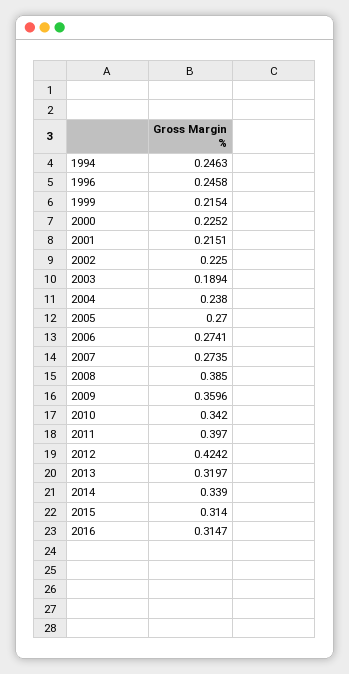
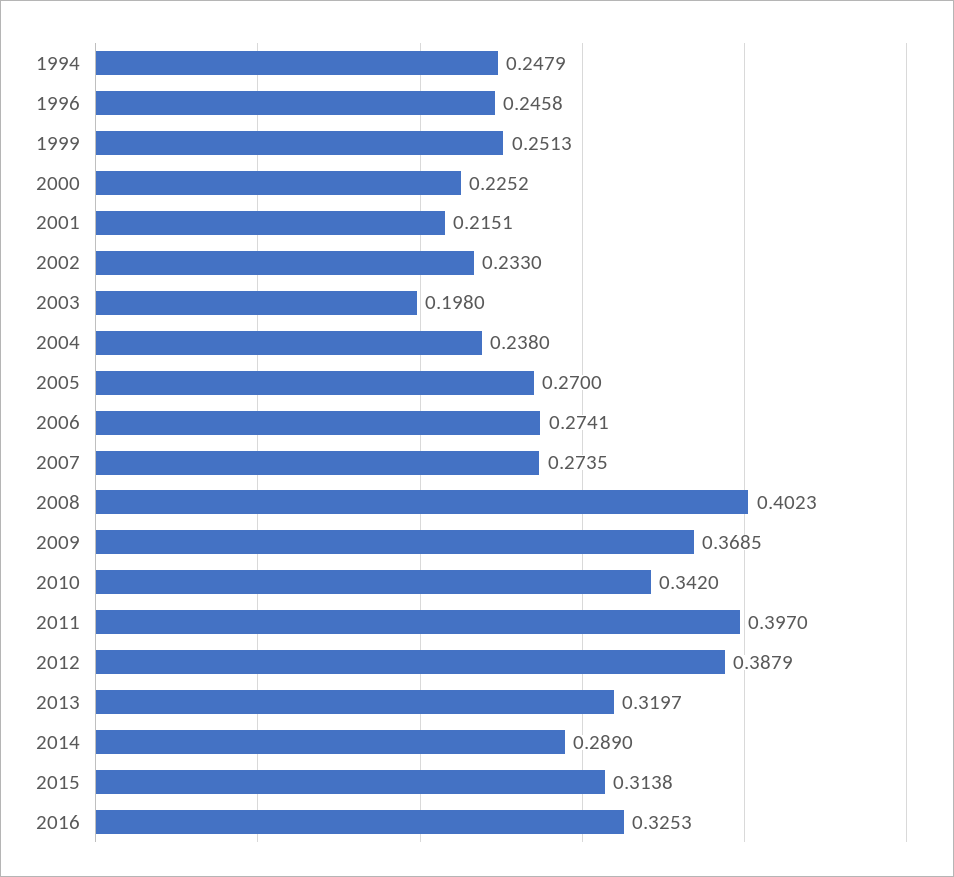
  {
-   "1994": 0.2463,
+   "1994": 0.2479,
    "1996": 0.2458,
-   "1999": 0.2154,
+   "1999": 0.2513,
    "2000": 0.2252,
    "2001": 0.2151,
-   "2002": 0.225,
+   "2002": 0.233,
-   "2003": 0.1894,
+   "2003": 0.198,
    "2004": 0.238,
    "2005": 0.27,
    "2006": 0.2741,
    "2007": 0.2735,
-   "2008": 0.385,
+   "2008": 0.4023,
-   "2009": 0.3596,
+   "2009": 0.3685,
    "2010": 0.342,
    "2011": 0.397,
-   "2012": 0.4242,
+   "2012": 0.3879,
    "2013": 0.3197,
-   "2014": 0.339,
+   "2014": 0.289,
-   "2015": 0.314,
+   "2015": 0.3138,
-   "2016": 0.3147
+   "2016": 0.3253
  }

